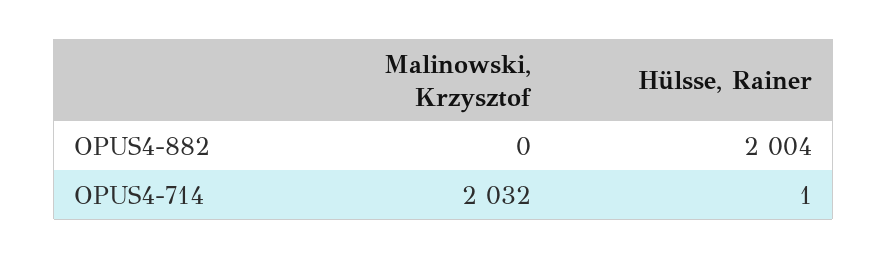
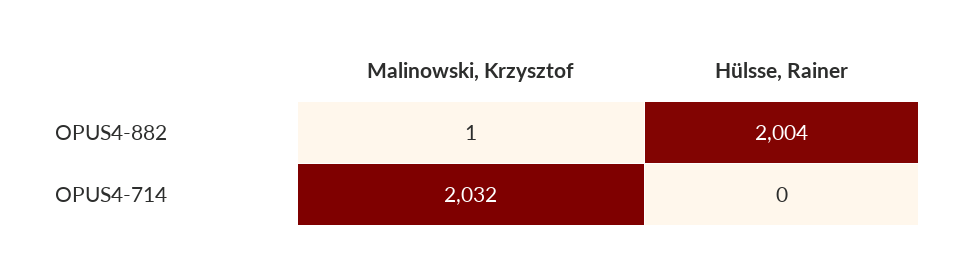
  {
    "Malinowski, Krzysztof": {
-     "OPUS4-882": 0,
+     "OPUS4-882": 1,
      "OPUS4-714": 2032
    },
    "Hülsse, Rainer": {
      "OPUS4-882": 2004,
-     "OPUS4-714": 1
+     "OPUS4-714": 0
    }
  }

